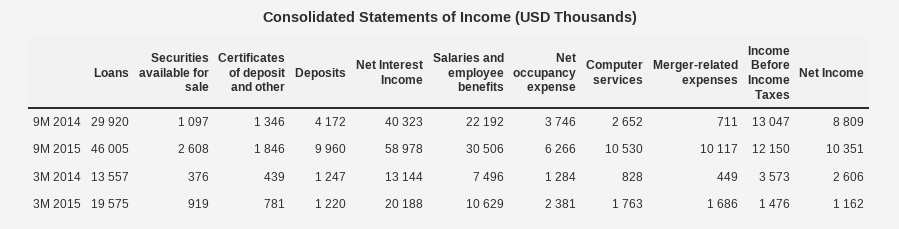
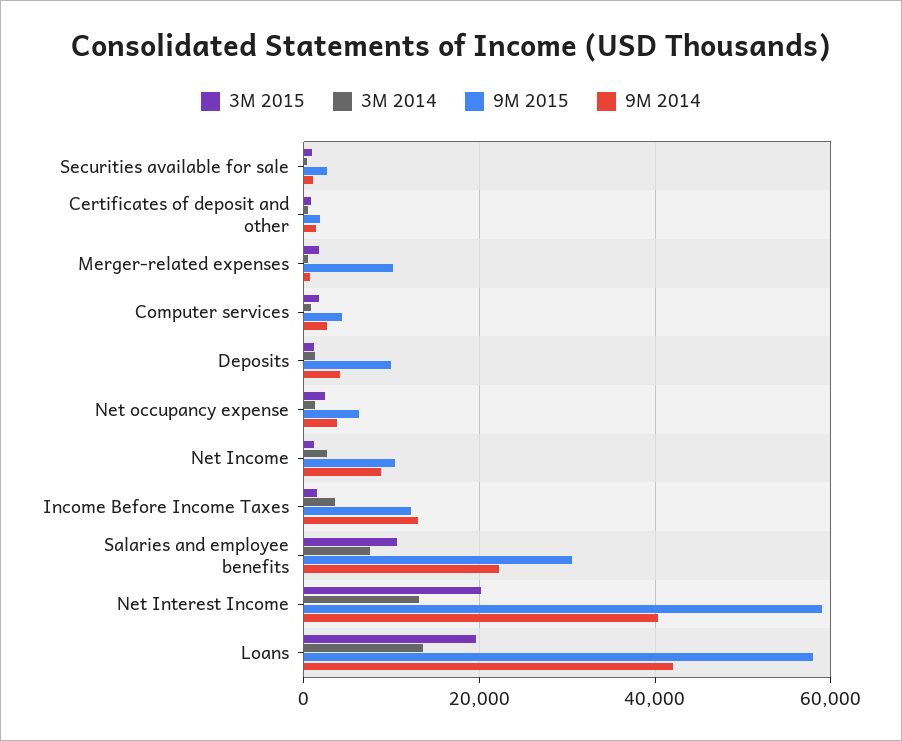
  {
    "9M 2014": {
-     "Loans": 29920,
+     "Loans": 42000,
      "Securities available for sale": 1097,
      "Certificates of deposit and other": 1346,
      "Deposits": 4172,
      "Net Interest Income": 40323,
      "Salaries and employee benefits": 22192,
      "Net occupancy expense": 3746,
      "Computer services": 2652,
      "Merger-related expenses": 711,
      "Income Before Income Taxes": 13047,
      "Net Income": 8809
    },
    "9M 2015": {
-     "Loans": 46005,
+     "Loans": 58000,
      "Securities available for sale": 2608,
      "Certificates of deposit and other": 1846,
      "Deposits": 9960,
      "Net Interest Income": 58978,
      "Salaries and employee benefits": 30506,
      "Net occupancy expense": 6266,
-     "Computer services": 10530,
+     "Computer services": 4000,
      "Merger-related expenses": 10117,
      "Income Before Income Taxes": 12150,
      "Net Income": 10351
    },
    "3M 2014": {
      "Loans": 13557,
      "Securities available for sale": 376,
      "Certificates of deposit and other": 439,
      "Deposits": 1247,
      "Net Interest Income": 13144,
      "Salaries and employee benefits": 7496,
      "Net occupancy expense": 1284,
      "Computer services": 828,
      "Merger-related expenses": 449,
      "Income Before Income Taxes": 3573,
      "Net Income": 2606
    },
    "3M 2015": {
      "Loans": 19575,
      "Securities available for sale": 919,
      "Certificates of deposit and other": 781,
      "Deposits": 1220,
      "Net Interest Income": 20188,
      "Salaries and employee benefits": 10629,
      "Net occupancy expense": 2381,
      "Computer services": 1763,
      "Merger-related expenses": 1686,
      "Income Before Income Taxes": 1476,
      "Net Income": 1162
    }
  }

